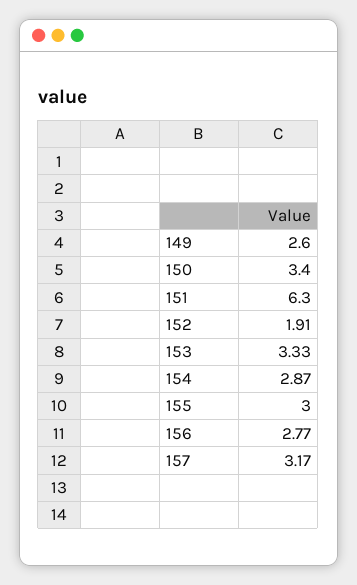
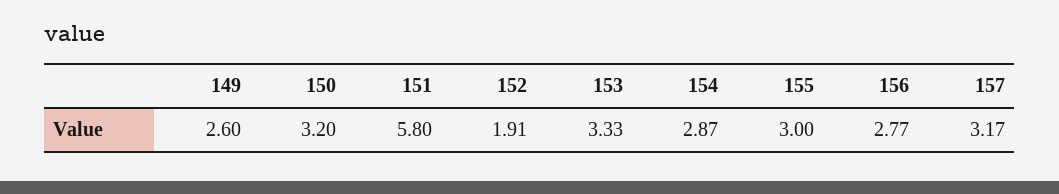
  {
    "149": 2.6,
-   "150": 3.4,
+   "150": 3.2,
-   "151": 6.3,
+   "151": 5.8,
    "152": 1.91,
    "153": 3.33,
    "154": 2.87,
    "155": 3,
    "156": 2.77,
    "157": 3.17
  }

